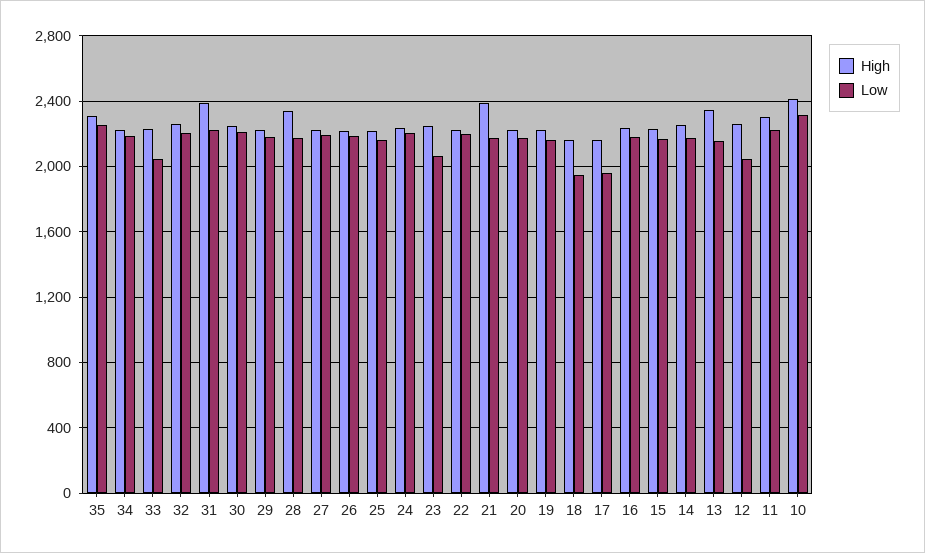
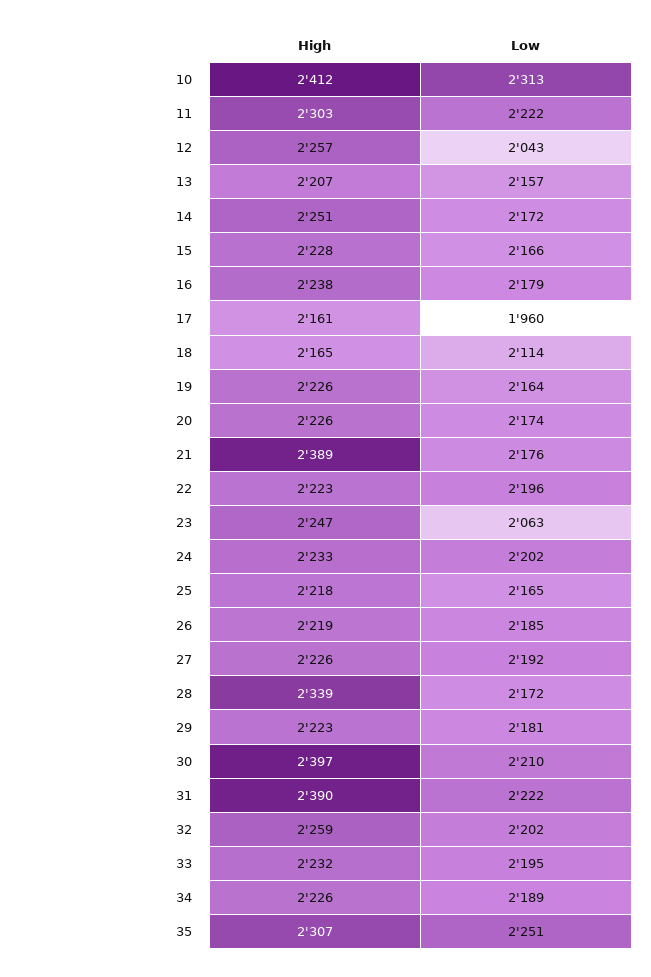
  {
    "High": {
      "35": 2307,
      "34": 2226,
      "33": 2232,
      "32": 2259,
      "31": 2390,
-     "30": 2250,
+     "30": 2397,
      "29": 2223,
      "28": 2339,
      "27": 2226,
      "26": 2219,
      "25": 2218,
      "24": 2233,
      "23": 2247,
      "22": 2223,
      "21": 2389,
      "20": 2226,
      "19": 2226,
      "18": 2165,
      "17": 2161,
      "16": 2238,
      "15": 2228,
      "14": 2251,
-     "13": 2350,
+     "13": 2207,
      "12": 2257,
      "11": 2303,
      "10": 2412
    },
    "Low": {
      "35": 2251,
      "34": 2189,
-     "33": 2050,
+     "33": 2195,
      "32": 2202,
      "31": 2222,
      "30": 2210,
      "29": 2181,
      "28": 2172,
      "27": 2192,
      "26": 2185,
      "25": 2165,
      "24": 2202,
      "23": 2063,
      "22": 2196,
      "21": 2176,
      "20": 2174,
      "19": 2164,
-     "18": 1950,
+     "18": 2114,
      "17": 1960,
      "16": 2179,
      "15": 2166,
      "14": 2172,
      "13": 2157,
      "12": 2043,
      "11": 2222,
      "10": 2313
    }
  }

